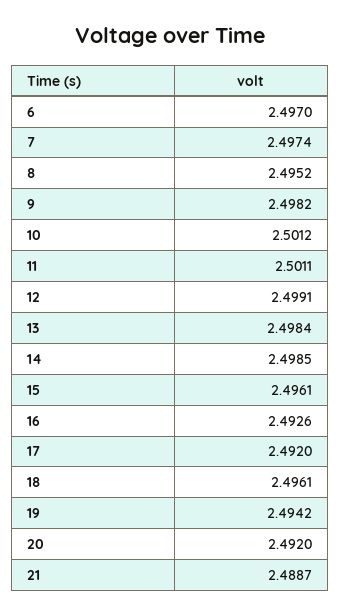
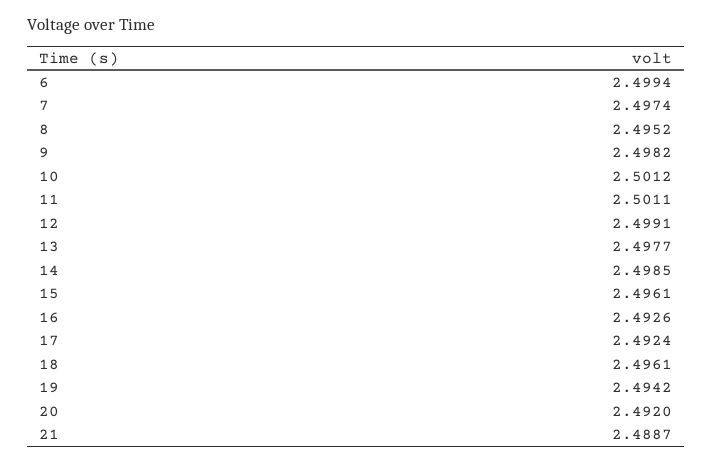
  {
-   "6": 2.497,
+   "6": 2.4994,
    "7": 2.4974,
    "8": 2.4952,
    "9": 2.4982,
    "10": 2.5012,
    "11": 2.5011,
    "12": 2.4991,
-   "13": 2.4984,
+   "13": 2.4977,
    "14": 2.4985,
    "15": 2.4961,
    "16": 2.4926,
-   "17": 2.492,
+   "17": 2.4924,
    "18": 2.4961,
    "19": 2.4942,
    "20": 2.492,
    "21": 2.4887
  }

